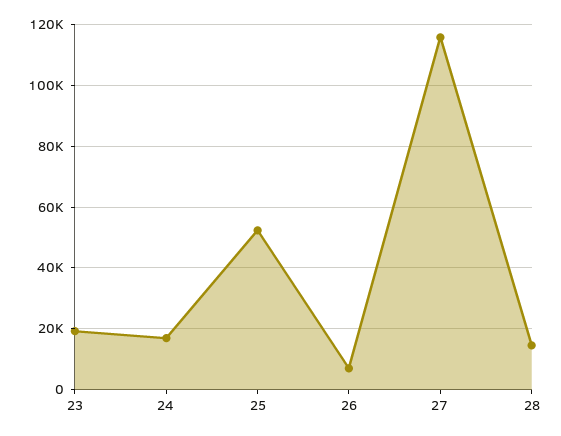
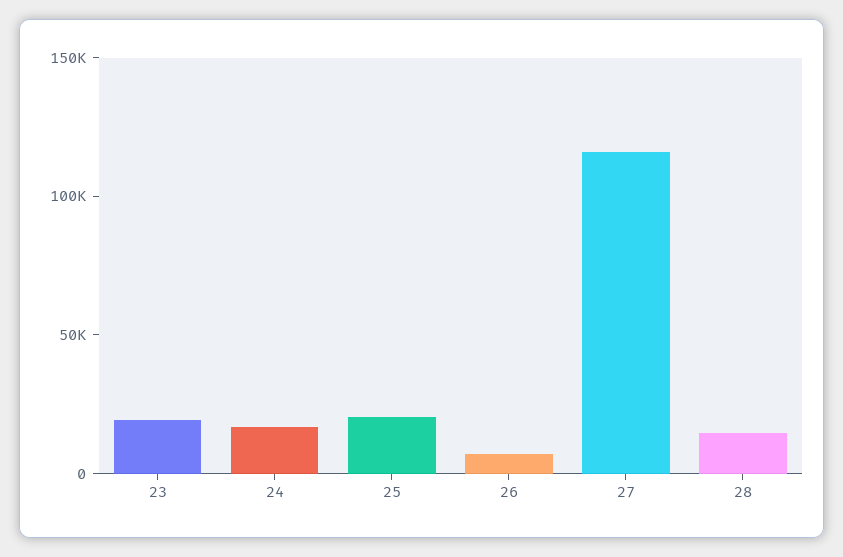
  {
    "23": 20000,
    "24": 16000,
-   "25": 52000,
+   "25": 20000,
    "26": 8000,
    "27": 116000,
    "28": 14000
  }

